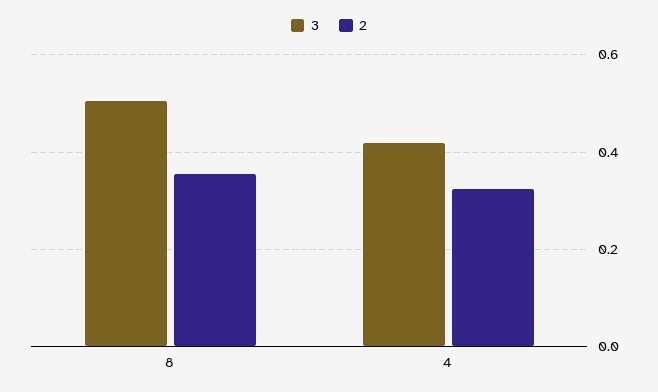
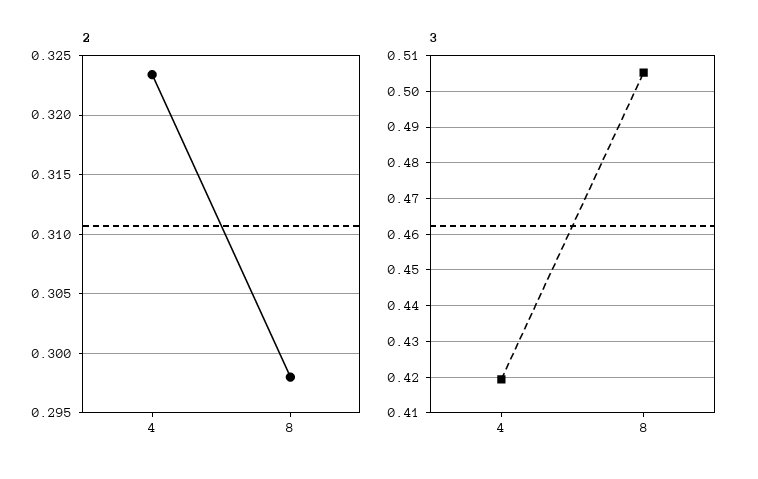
  {
    "3": {
      "8": 0.506,
      "4": 0.42
    },
    "2": {
-     "8": 0.36,
+     "8": 0.298,
      "4": 0.323
    }
  }

